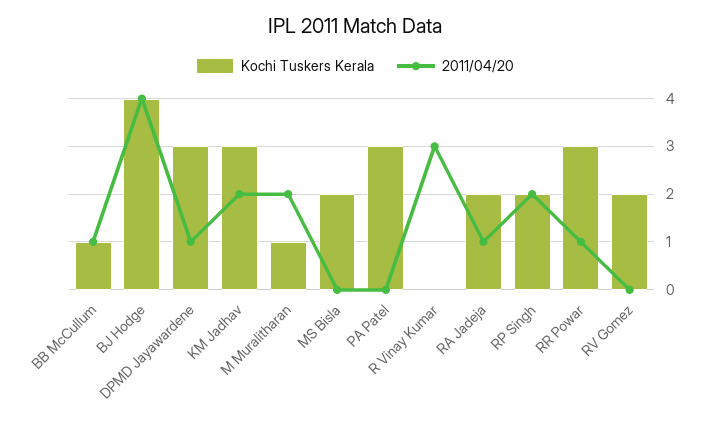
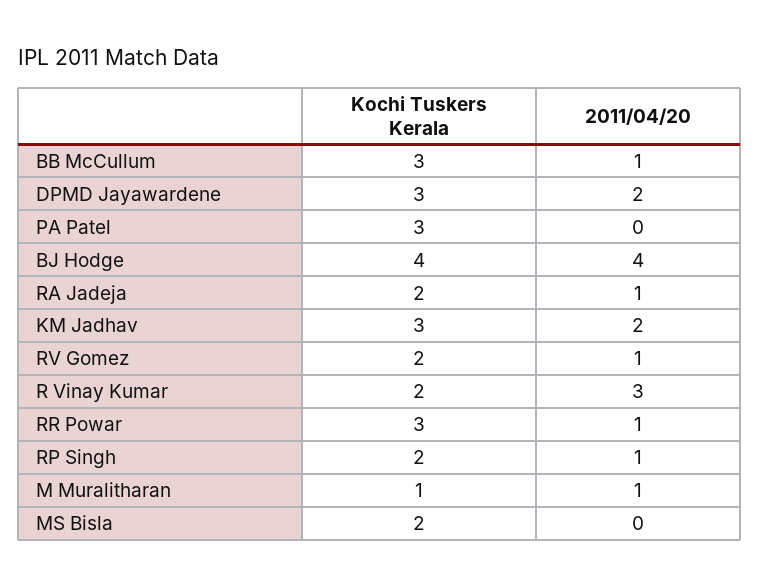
  {
    "Kochi Tuskers Kerala": {
-     "BB McCullum": 1,
+     "BB McCullum": 3,
      "BJ Hodge": 4,
      "DPMD Jayawardene": 3,
      "KM Jadhav": 3,
      "M Muralitharan": 1,
      "MS Bisla": 2,
      "PA Patel": 3,
-     "R Vinay Kumar": 0,
+     "R Vinay Kumar": 2,
      "RA Jadeja": 2,
      "RP Singh": 2,
      "RR Powar": 3,
      "RV Gomez": 2
    },
    "2011/04/20": {
      "BB McCullum": 1,
      "BJ Hodge": 4,
-     "DPMD Jayawardene": 1,
+     "DPMD Jayawardene": 2,
      "KM Jadhav": 2,
-     "M Muralitharan": 2,
+     "M Muralitharan": 1,
      "MS Bisla": 0,
      "PA Patel": 0,
      "R Vinay Kumar": 3,
      "RA Jadeja": 1,
-     "RP Singh": 2,
+     "RP Singh": 1,
      "RR Powar": 1,
-     "RV Gomez": 0
+     "RV Gomez": 1
    }
  }

